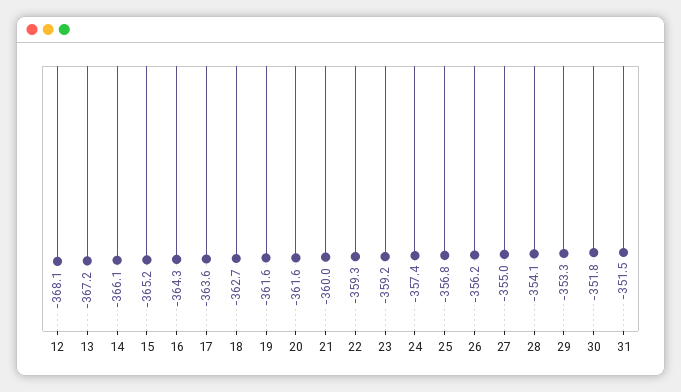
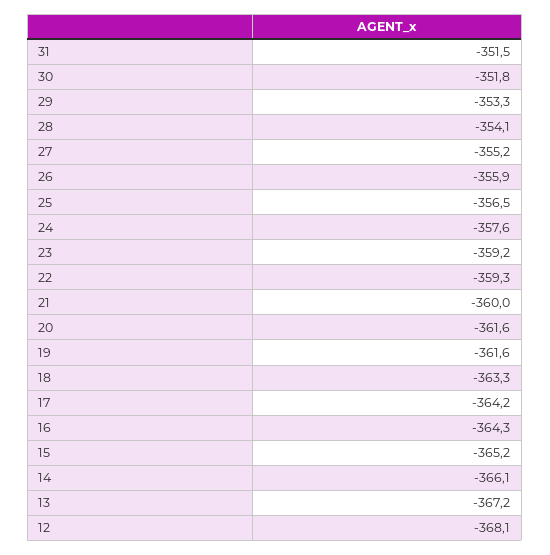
  {
    "12": -368.1,
    "13": -367.2,
    "14": -366.1,
    "15": -365.2,
    "16": -364.3,
-   "17": -363.6,
+   "17": -364.2,
-   "18": -362.7,
+   "18": -363.3,
    "19": -361.6,
    "20": -361.6,
    "21": -360,
    "22": -359.3,
    "23": -359.2,
-   "24": -357.4,
+   "24": -357.6,
-   "25": -356.8,
+   "25": -356.5,
-   "26": -356.2,
+   "26": -355.9,
-   "27": -355,
+   "27": -355.2,
    "28": -354.1,
    "29": -353.3,
    "30": -351.8,
    "31": -351.5
  }

